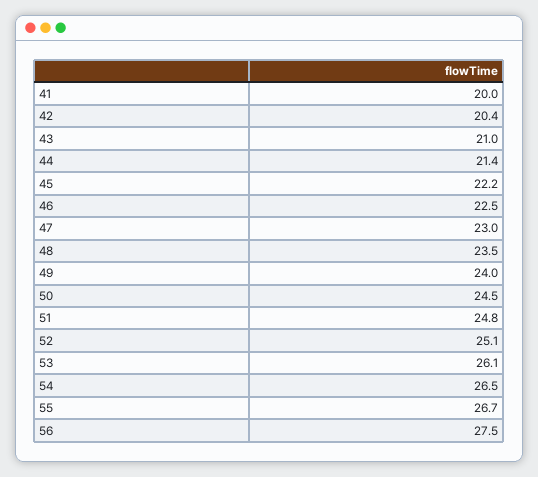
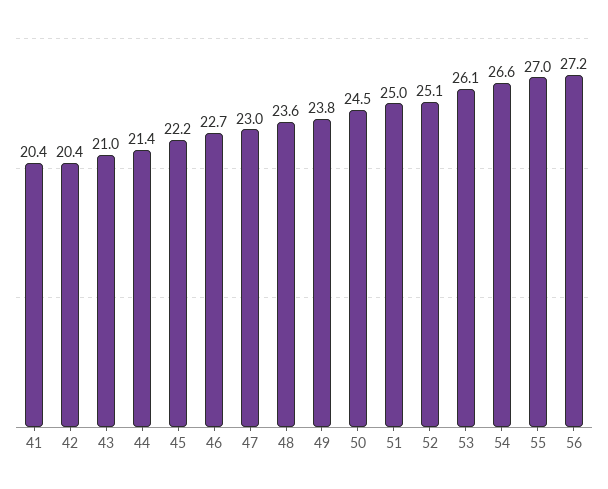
  {
-   "41": 20,
+   "41": 20.4,
    "42": 20.4,
    "43": 21,
    "44": 21.4,
    "45": 22.2,
-   "46": 22.5,
+   "46": 22.7,
    "47": 23,
-   "48": 23.5,
+   "48": 23.6,
-   "49": 24,
+   "49": 23.8,
    "50": 24.5,
-   "51": 24.8,
+   "51": 25,
    "52": 25.1,
    "53": 26.1,
-   "54": 26.5,
+   "54": 26.6,
-   "55": 26.7,
+   "55": 27,
-   "56": 27.5
+   "56": 27.2
  }

